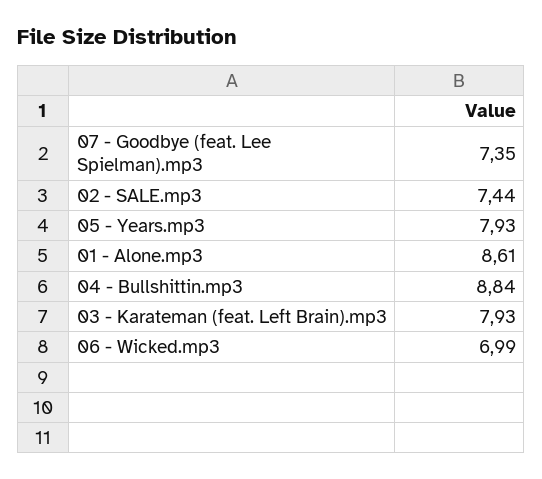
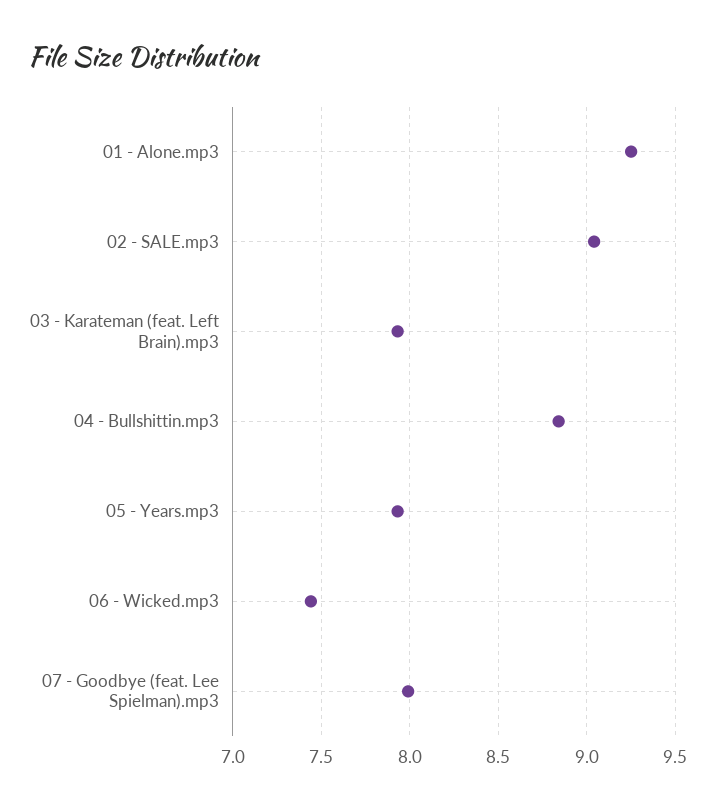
  {
-   "07 - Goodbye (feat. Lee Spielman).mp3": 7.35,
+   "07 - Goodbye (feat. Lee Spielman).mp3": 8,
-   "02 - SALE.mp3": 7.44,
+   "02 - SALE.mp3": 9.05,
    "05 - Years.mp3": 7.93,
-   "01 - Alone.mp3": 8.61,
+   "01 - Alone.mp3": 9.25,
    "04 - Bullshittin.mp3": 8.84,
    "03 - Karateman (feat. Left Brain).mp3": 7.93,
-   "06 - Wicked.mp3": 6.99
+   "06 - Wicked.mp3": 7.45
  }

